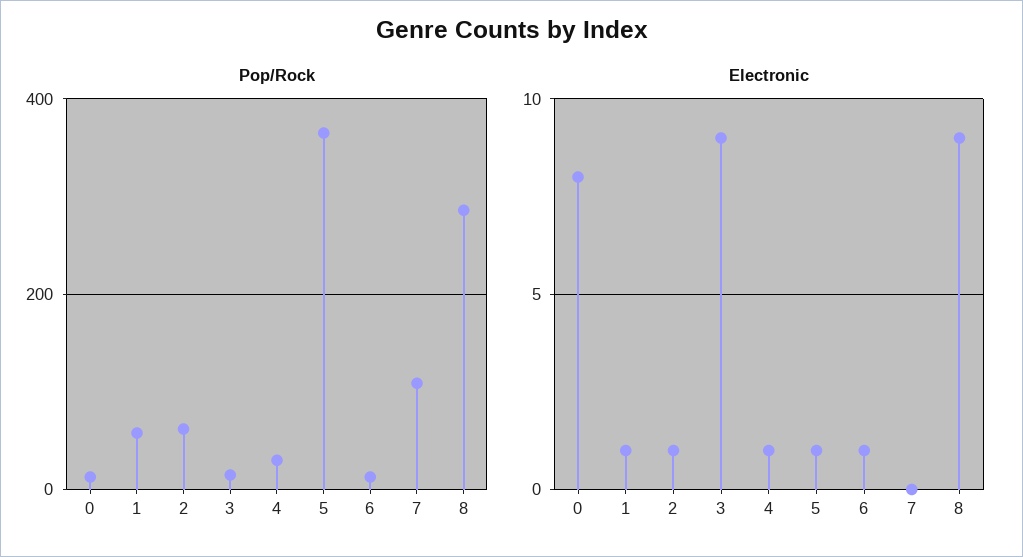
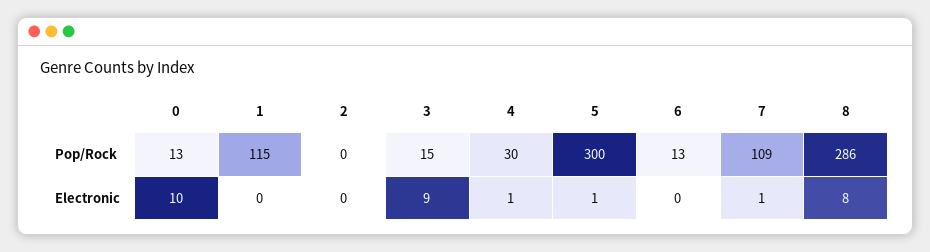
  {
    "Pop/Rock": {
      "0": 13,
-     "1": 60,
+     "1": 115,
-     "2": 60,
+     "2": 0,
      "3": 15,
      "4": 30,
-     "5": 360,
+     "5": 300,
      "6": 13,
      "7": 109,
      "8": 286
    },
    "Electronic": {
-     "0": 8,
+     "0": 10,
-     "1": 1,
+     "1": 0,
-     "2": 1,
+     "2": 0,
      "3": 9,
      "4": 1,
      "5": 1,
-     "6": 1,
+     "6": 0,
-     "7": 0,
+     "7": 1,
-     "8": 9
+     "8": 8
    }
  }

